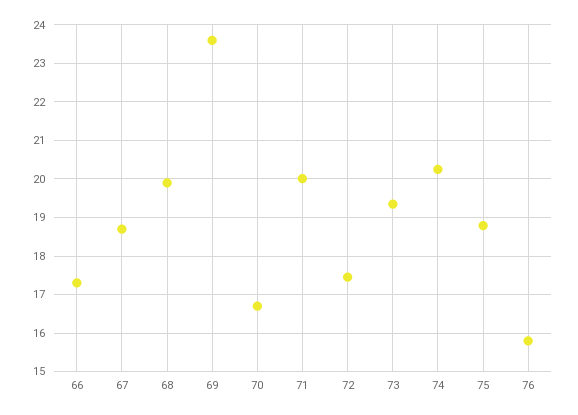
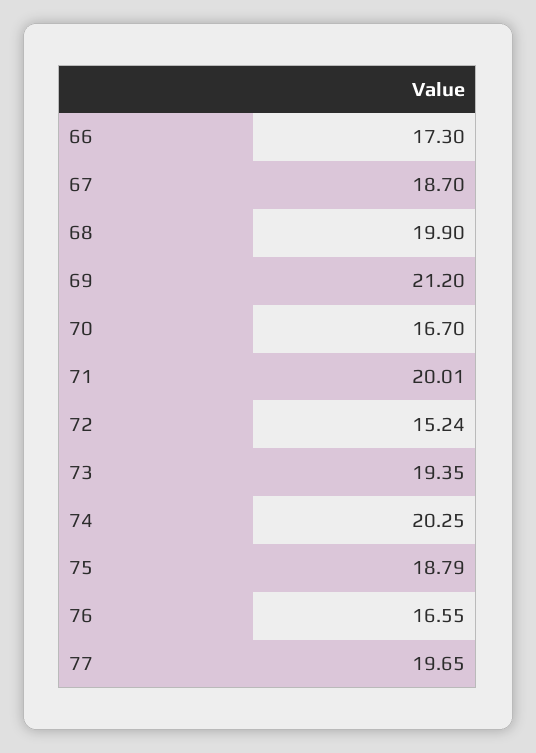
  {
    "66": 17.3,
    "67": 18.7,
    "68": 19.9,
-   "69": 23.6,
+   "69": 21.2,
    "70": 16.7,
    "71": 20.01,
-   "72": 17.4,
+   "72": 15.24,
    "73": 19.35,
    "74": 20.25,
    "75": 18.79,
-   "76": 15.8
+   "76": 16.55,
+   "77": 19.65
  }

